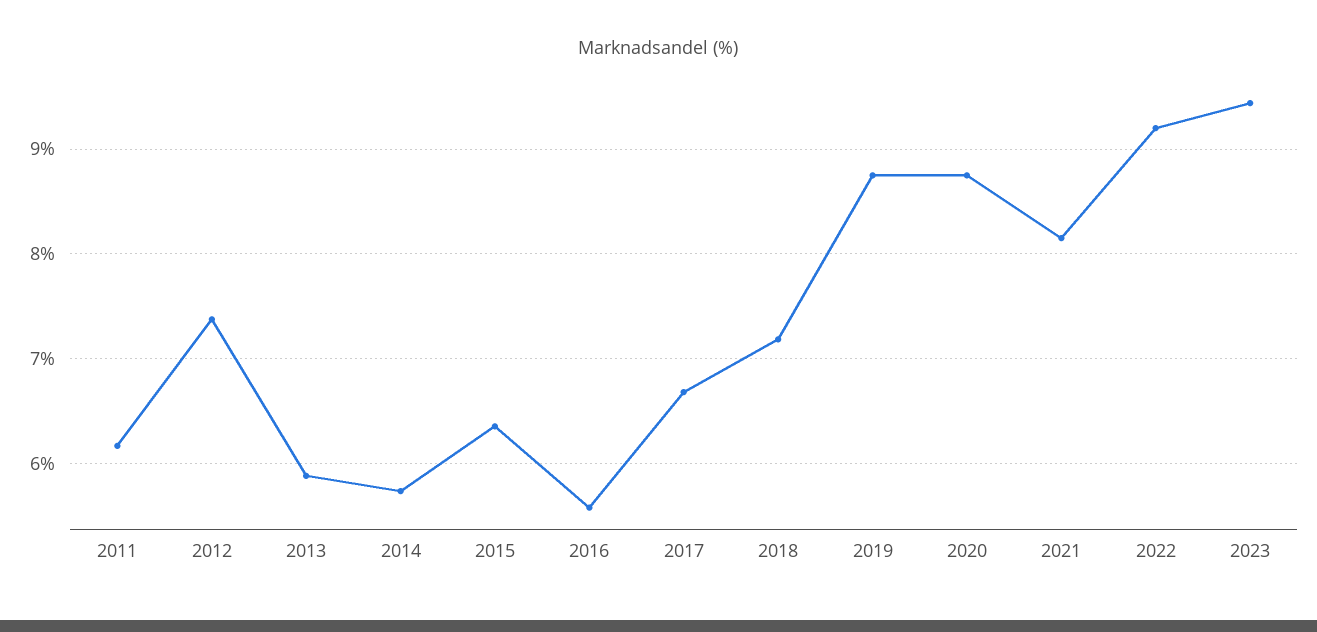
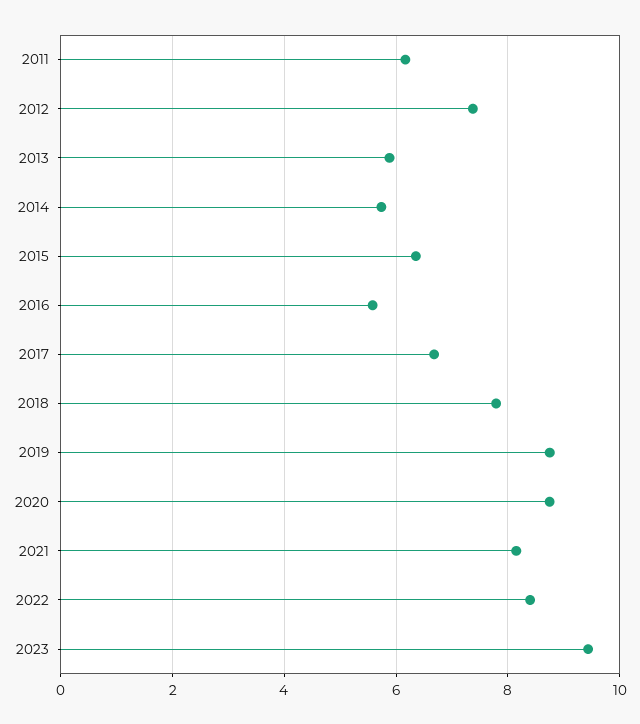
  {
    "2011": 6.2,
    "2012": 7.4,
    "2013": 5.9,
    "2014": 5.7,
    "2015": 6.4,
    "2016": 5.6,
    "2017": 6.7,
-   "2018": 7.2,
+   "2018": 7.8,
    "2019": 8.8,
    "2020": 8.8,
    "2021": 8.2,
-   "2022": 9.2,
+   "2022": 8.4,
    "2023": 9.4
  }

